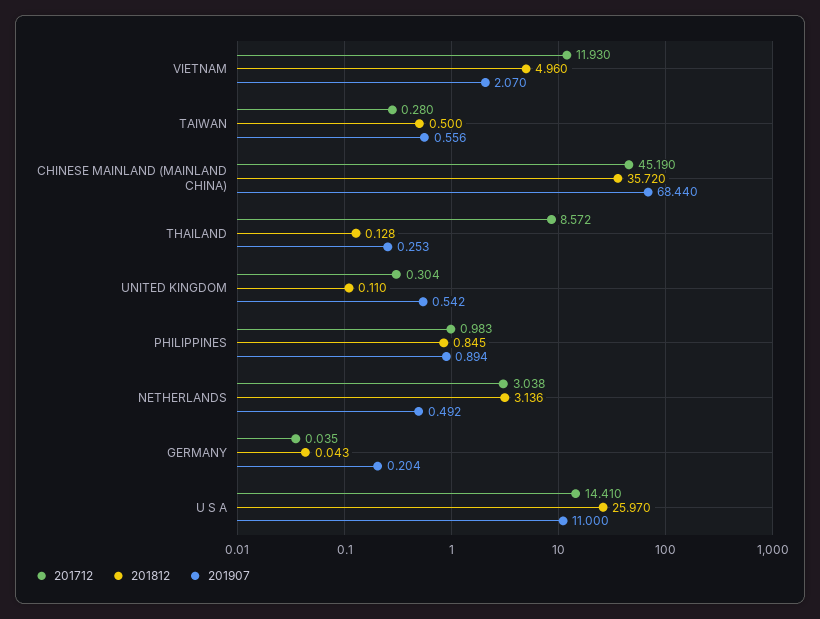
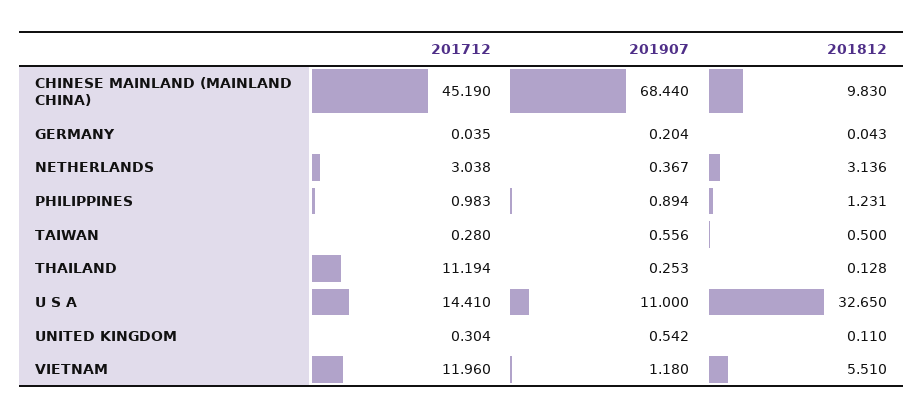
  {
    "201712": {
-     "VIETNAM": 11.93,
+     "VIETNAM": 11.96,
      "TAIWAN": 0.28,
      "CHINESE MAINLAND (MAINLAND CHINA)": 45.19,
-     "THAILAND": 8.572,
+     "THAILAND": 11.194,
      "UNITED KINGDOM": 0.304,
      "PHILIPPINES": 0.983,
      "NETHERLANDS": 3.038,
      "GERMANY": 0.035,
      "U S A": 14.41
    },
    "201812": {
-     "VIETNAM": 4.96,
+     "VIETNAM": 5.51,
      "TAIWAN": 0.5,
-     "CHINESE MAINLAND (MAINLAND CHINA)": 35.72,
+     "CHINESE MAINLAND (MAINLAND CHINA)": 9.83,
      "THAILAND": 0.128,
      "UNITED KINGDOM": 0.11,
-     "PHILIPPINES": 0.845,
+     "PHILIPPINES": 1.231,
      "NETHERLANDS": 3.136,
      "GERMANY": 0.043,
-     "U S A": 25.97
+     "U S A": 32.65
    },
    "201907": {
-     "VIETNAM": 2.07,
+     "VIETNAM": 1.18,
      "TAIWAN": 0.556,
      "CHINESE MAINLAND (MAINLAND CHINA)": 68.44,
      "THAILAND": 0.253,
      "UNITED KINGDOM": 0.542,
      "PHILIPPINES": 0.894,
-     "NETHERLANDS": 0.492,
+     "NETHERLANDS": 0.367,
      "GERMANY": 0.204,
      "U S A": 11
    }
  }

